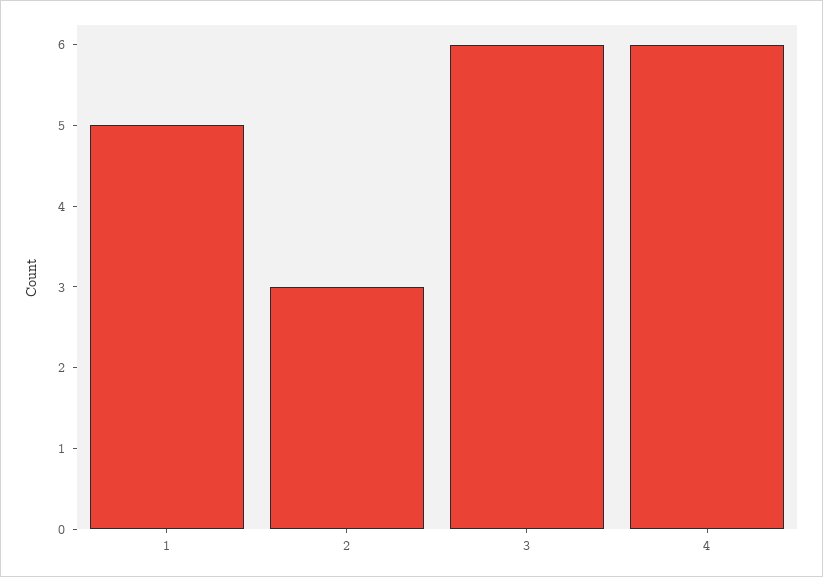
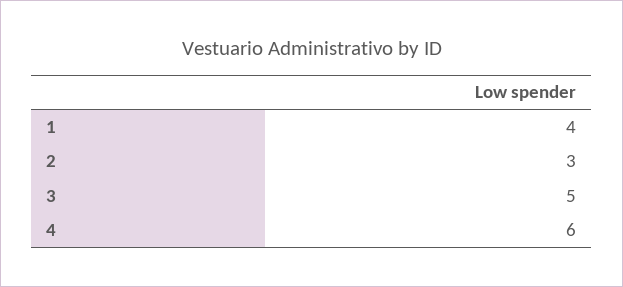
  {
-   "1": 5,
+   "1": 4,
    "2": 3,
-   "3": 6,
+   "3": 5,
    "4": 6
  }

